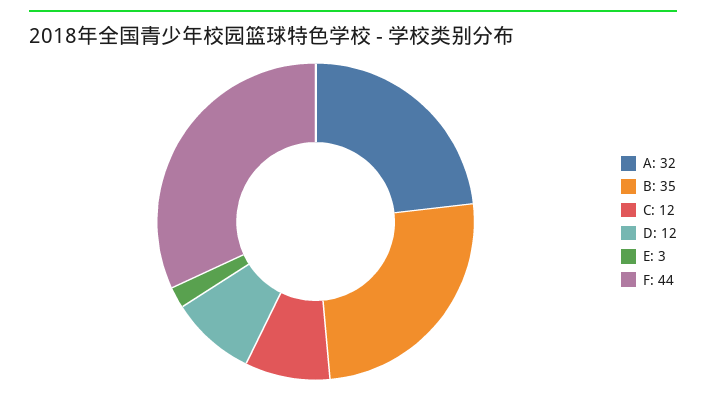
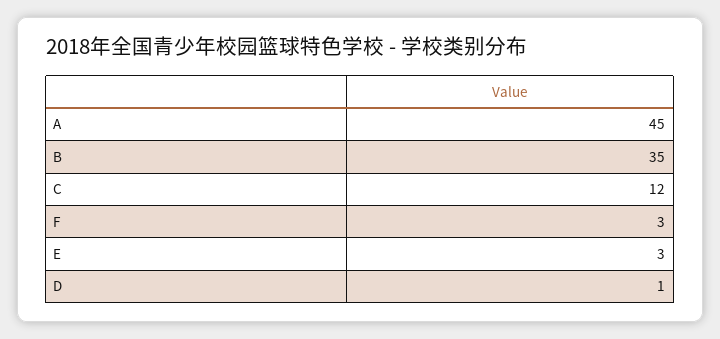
  {
-   "A": 32,
+   "A": 45,
    "B": 35,
    "C": 12,
-   "D": 12,
+   "D": 1,
    "E": 3,
-   "F": 44
+   "F": 3
  }

